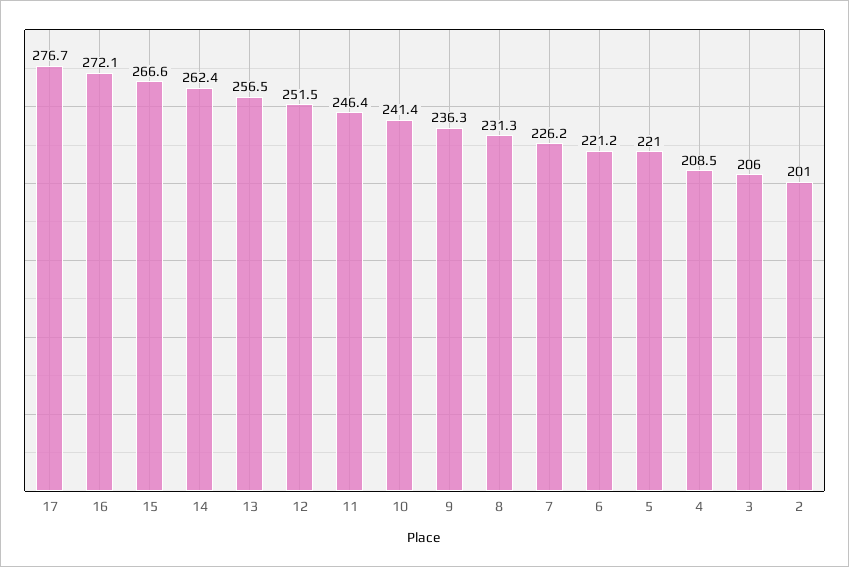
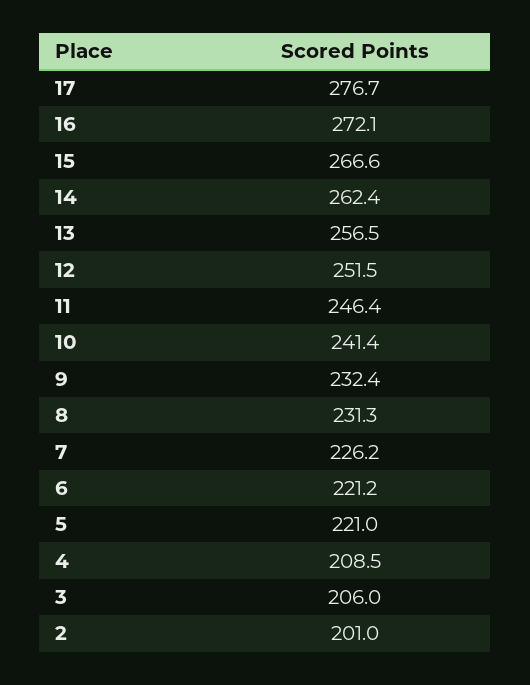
  {
    "17": 276.7,
    "16": 272.1,
    "15": 266.6,
    "14": 262.4,
    "13": 256.5,
    "12": 251.5,
    "11": 246.4,
    "10": 241.4,
-   "9": 236.3,
+   "9": 232.4,
    "8": 231.3,
    "7": 226.2,
    "6": 221.2,
    "5": 221,
    "4": 208.5,
    "3": 206,
    "2": 201
  }

